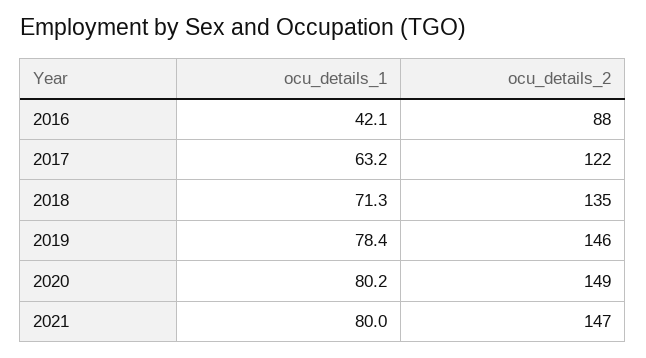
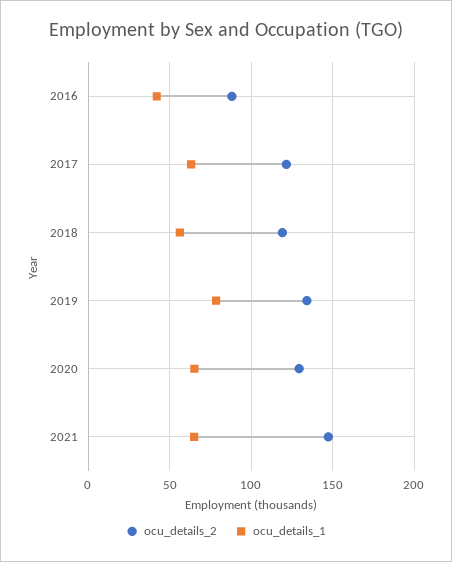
  {
    "ocu_details_1": {
      "2016": 42.1,
      "2017": 63.2,
-     "2018": 71.3,
+     "2018": 55,
      "2019": 78.4,
-     "2020": 80.2,
+     "2020": 65,
-     "2021": 80
+     "2021": 65
    },
    "ocu_details_2": {
      "2016": 88,
      "2017": 122,
-     "2018": 135,
+     "2018": 120,
-     "2019": 146,
+     "2019": 135,
-     "2020": 149,
+     "2020": 130,
      "2021": 147
    }
  }

